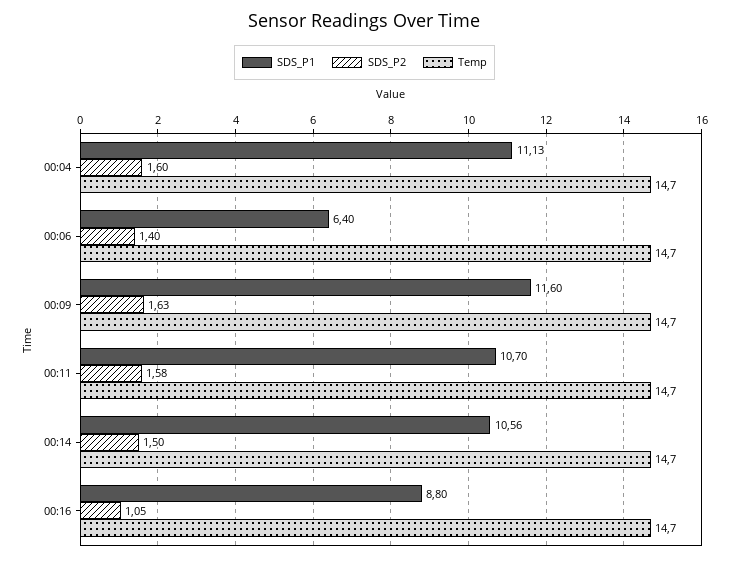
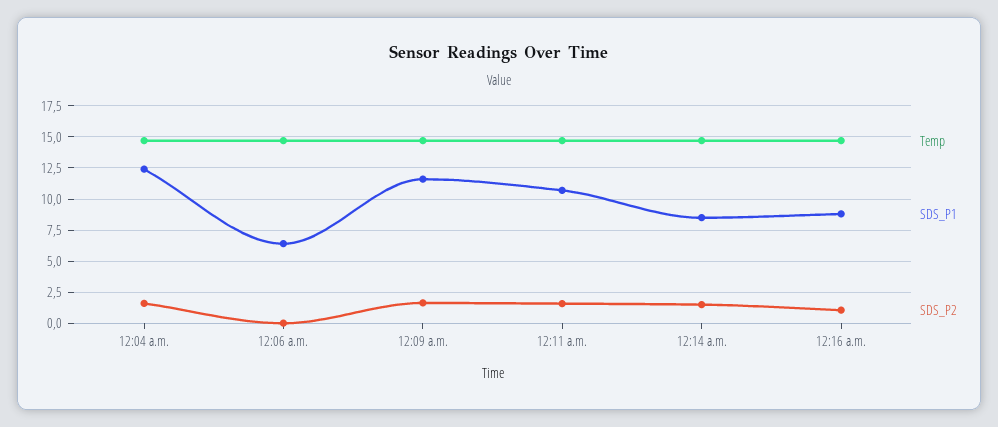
  {
    "SDS_P1": {
-     "00:04": 11.13,
+     "00:04": 12.5,
      "00:06": 6.4,
      "00:09": 11.6,
      "00:11": 10.7,
-     "00:14": 10.56,
+     "00:14": 8.5,
      "00:16": 8.8
    },
    "SDS_P2": {
      "00:04": 1.6,
-     "00:06": 1.4,
+     "00:06": 0,
      "00:09": 1.63,
      "00:11": 1.58,
      "00:14": 1.5,
      "00:16": 1.05
    },
    "Temp": {
      "00:04": 14.7,
      "00:06": 14.7,
      "00:09": 14.7,
      "00:11": 14.7,
      "00:14": 14.7,
      "00:16": 14.7
    }
  }

